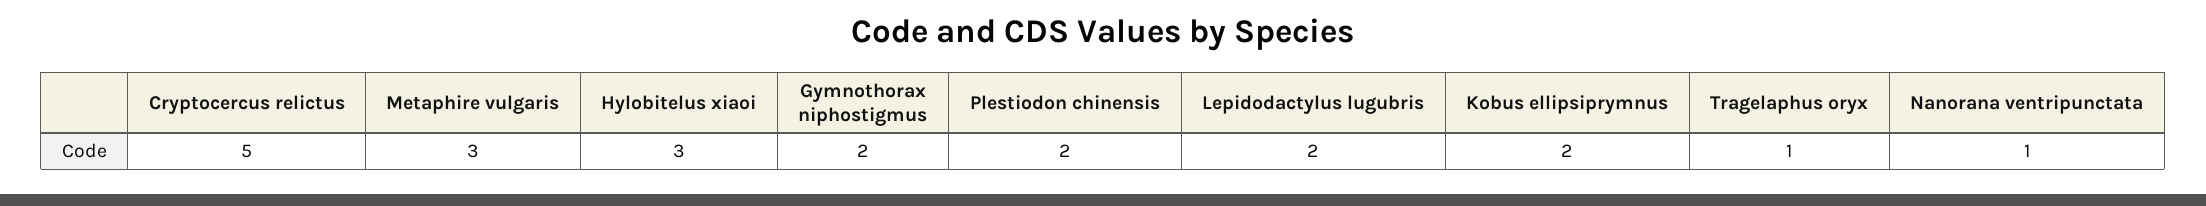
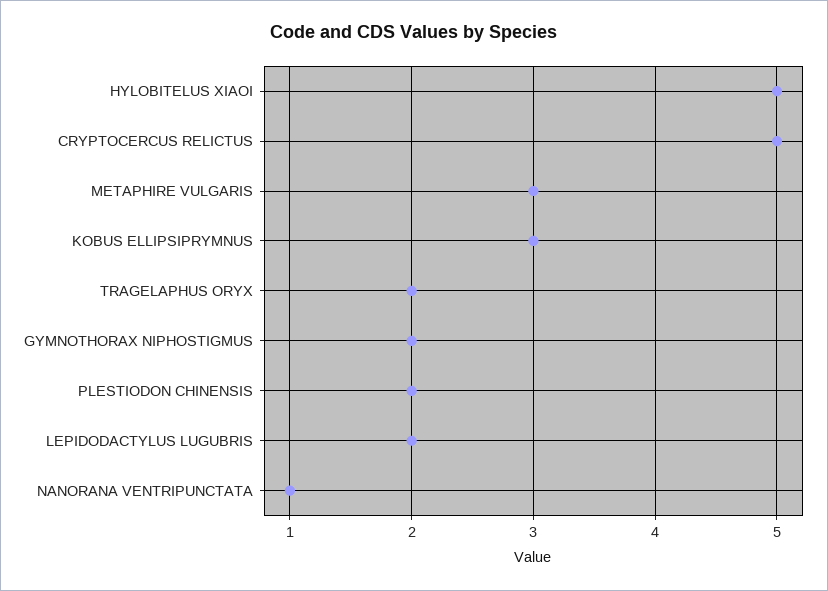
  {
    "Cryptocercus relictus": 5,
    "Metaphire vulgaris": 3,
-   "Hylobitelus xiaoi": 3,
+   "Hylobitelus xiaoi": 5,
    "Gymnothorax niphostigmus": 2,
    "Plestiodon chinensis": 2,
    "Lepidodactylus lugubris": 2,
-   "Kobus ellipsiprymnus": 2,
+   "Kobus ellipsiprymnus": 3,
-   "Tragelaphus oryx": 1,
+   "Tragelaphus oryx": 2,
    "Nanorana ventripunctata": 1
  }

